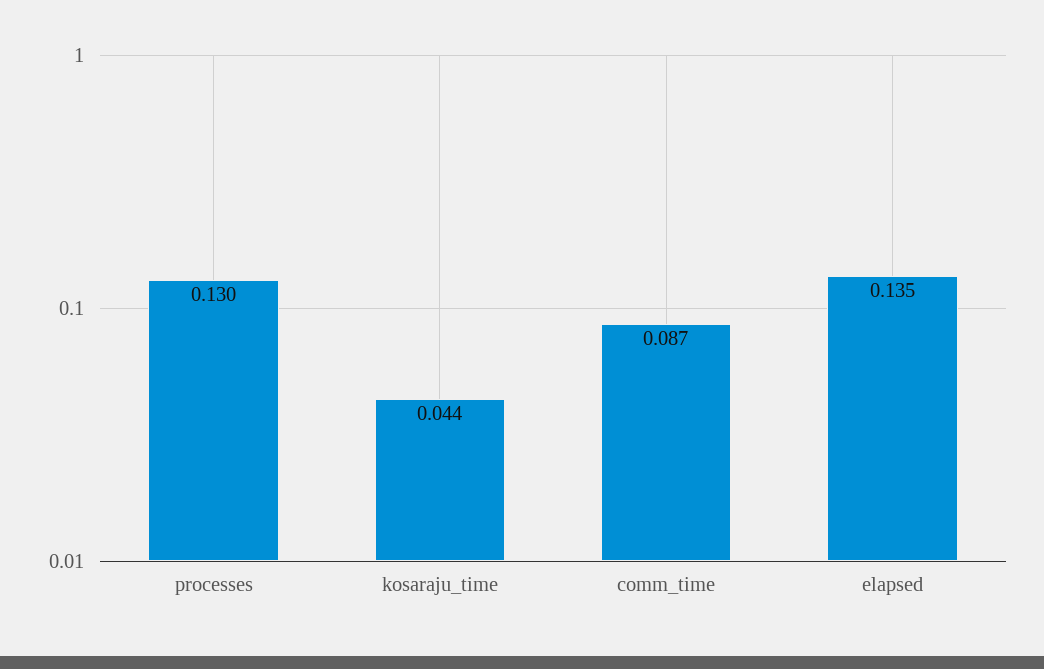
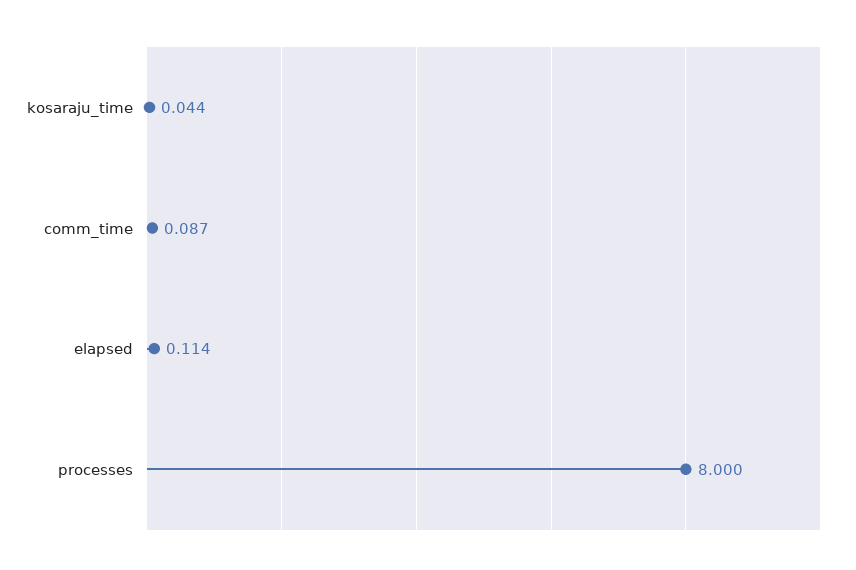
  {
-   "processes": 0.13,
+   "processes": 8,
    "kosaraju_time": 0.044,
    "comm_time": 0.087,
-   "elapsed": 0.135
+   "elapsed": 0.114
  }

